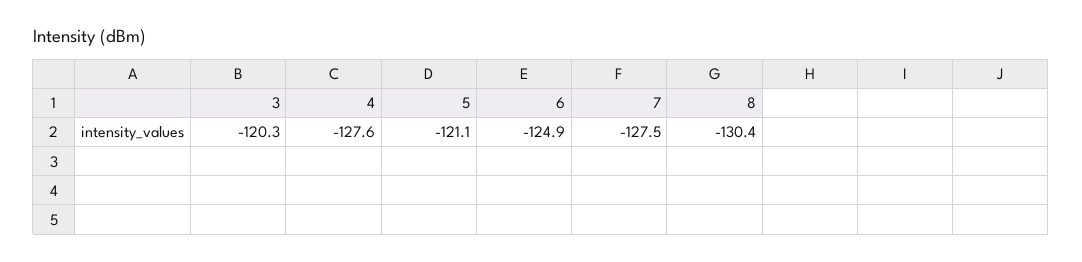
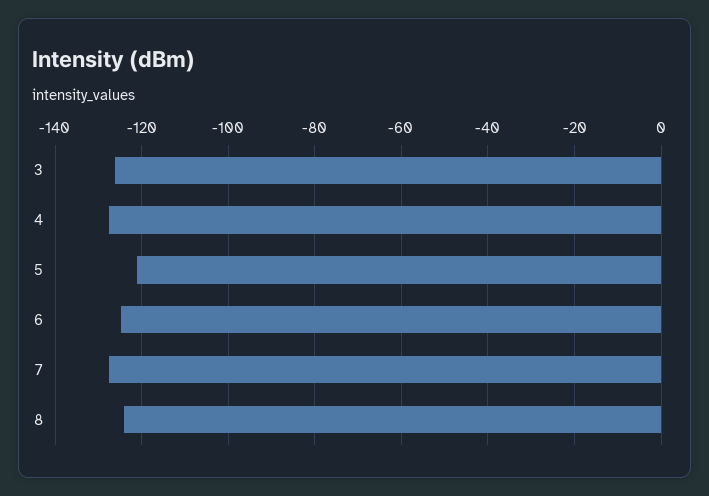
  {
-   "3": -120.3,
+   "3": -126,
    "4": -127.6,
    "5": -121.1,
    "6": -124.9,
    "7": -127.5,
-   "8": -130.4
+   "8": -124
  }

